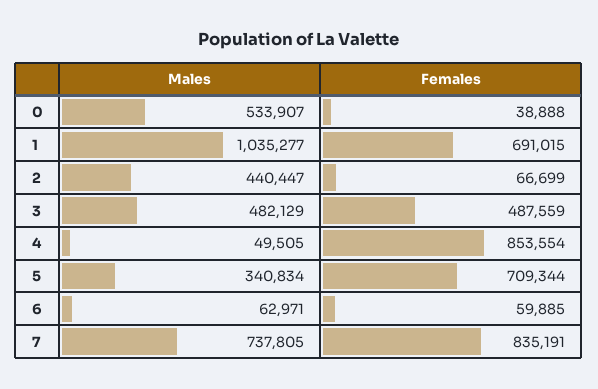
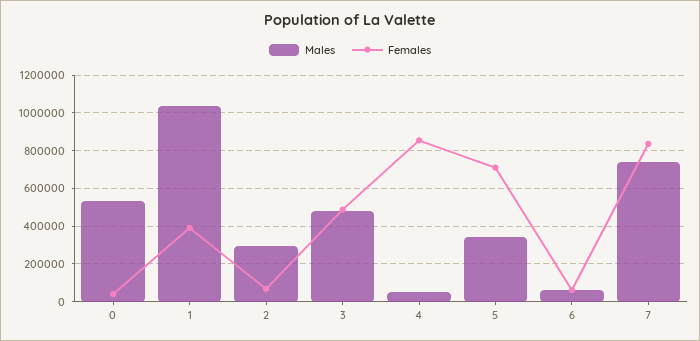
  {
    "Males": {
      "0": 533907,
      "1": 1035277,
-     "2": 440447,
+     "2": 300000,
      "3": 482129,
      "4": 49505,
      "5": 340834,
      "6": 62971,
      "7": 737805
    },
    "Females": {
      "0": 38888,
-     "1": 691015,
+     "1": 400000,
      "2": 66699,
      "3": 487559,
      "4": 853554,
      "5": 709344,
      "6": 59885,
      "7": 835191
    }
  }

